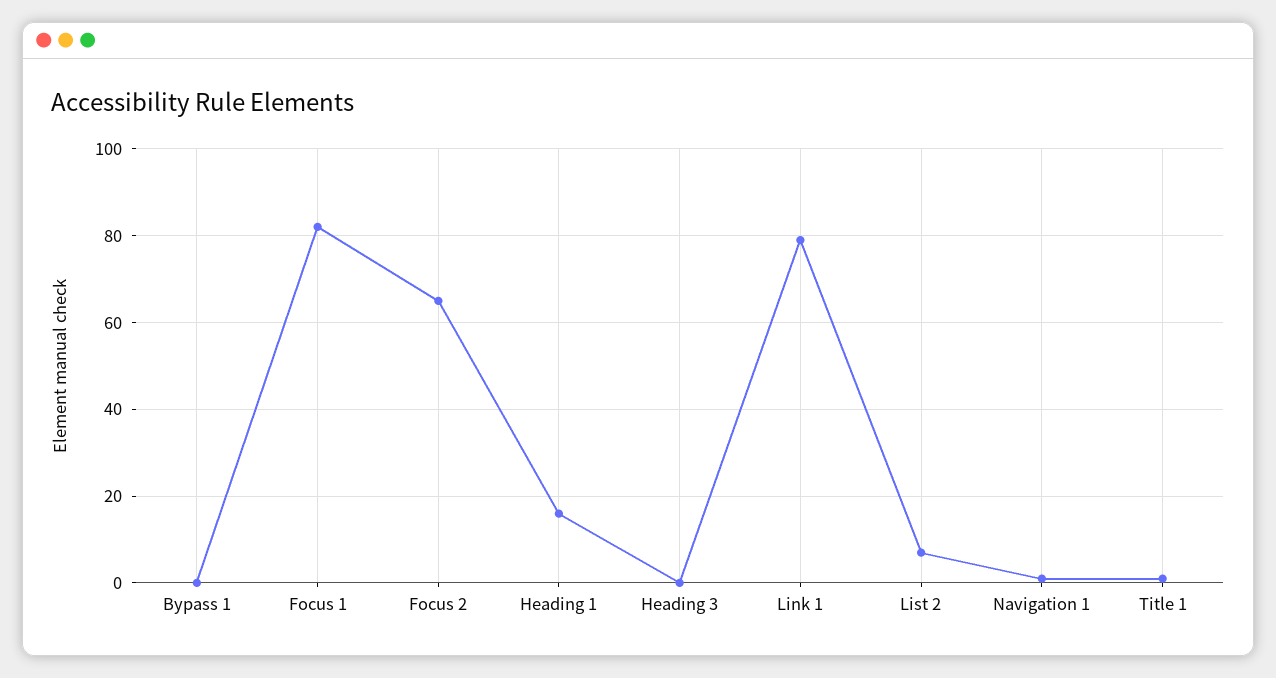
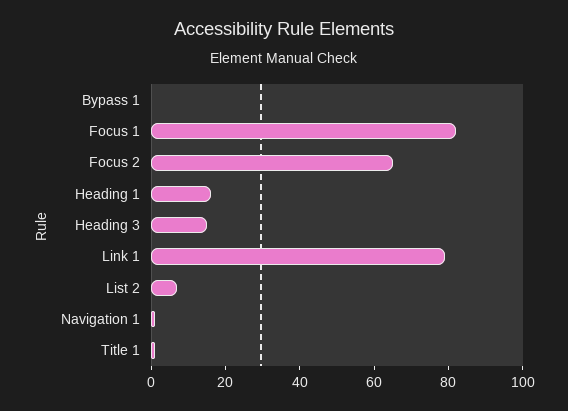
  {
    "Bypass 1": 0,
    "Focus 1": 80,
    "Focus 2": 65,
    "Heading 1": 15,
-   "Heading 3": 0,
+   "Heading 3": 15,
    "Link 1": 80,
    "List 2": 5,
    "Navigation 1": 0,
    "Title 1": 0
  }

